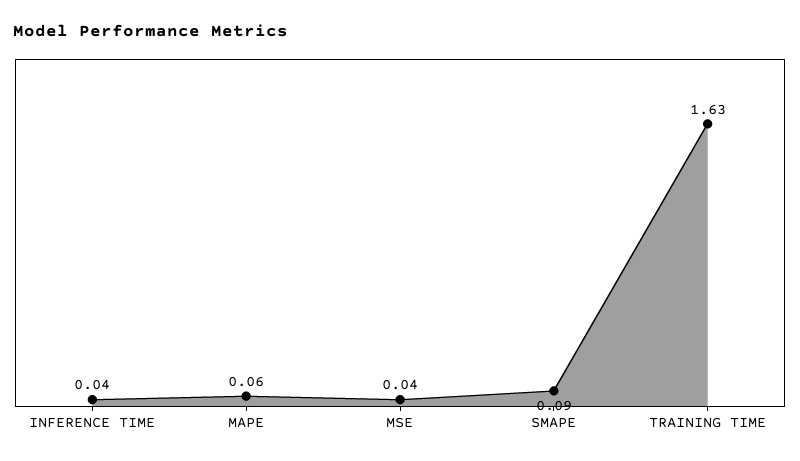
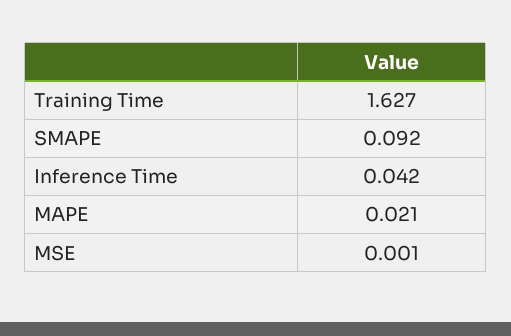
  {
    "INFERENCE TIME": 0.042,
-   "MAPE": 0.06,
+   "MAPE": 0.021,
-   "MSE": 0.04,
+   "MSE": 0.001,
    "SMAPE": 0.092,
    "TRAINING TIME": 1.627
  }

